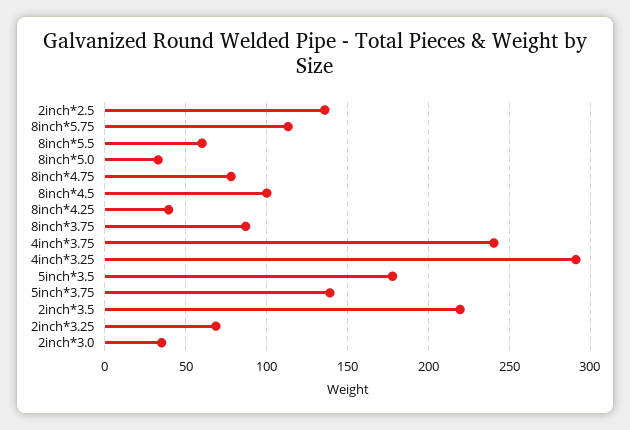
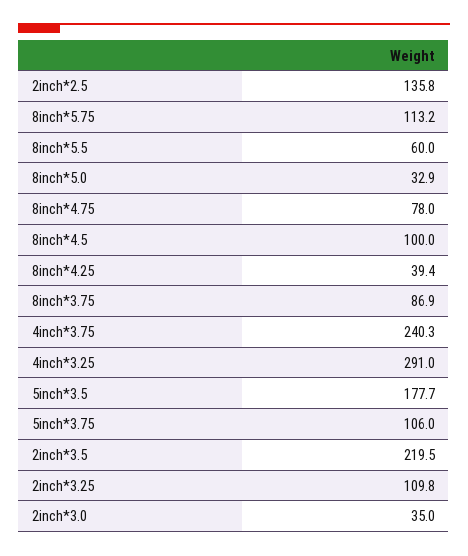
  {
    "2inch*2.5": 135.8,
    "8inch*5.75": 113.2,
    "8inch*5.5": 60,
    "8inch*5.0": 32.9,
    "8inch*4.75": 78,
    "8inch*4.5": 100,
    "8inch*4.25": 39.4,
    "8inch*3.75": 86.9,
    "4inch*3.75": 240.3,
    "4inch*3.25": 291,
    "5inch*3.5": 177.7,
-   "5inch*3.75": 140,
+   "5inch*3.75": 106,
    "2inch*3.5": 219.5,
-   "2inch*3.25": 70,
+   "2inch*3.25": 109.8,
    "2inch*3.0": 35
  }

